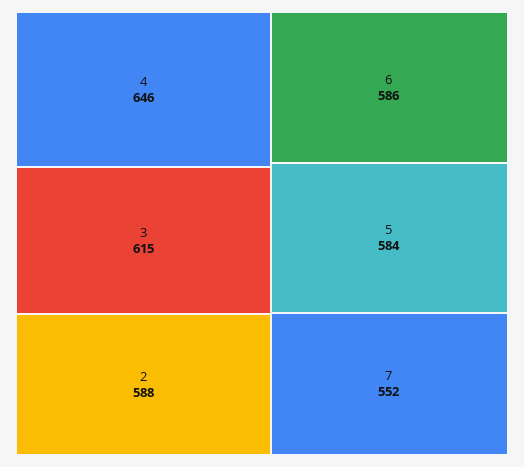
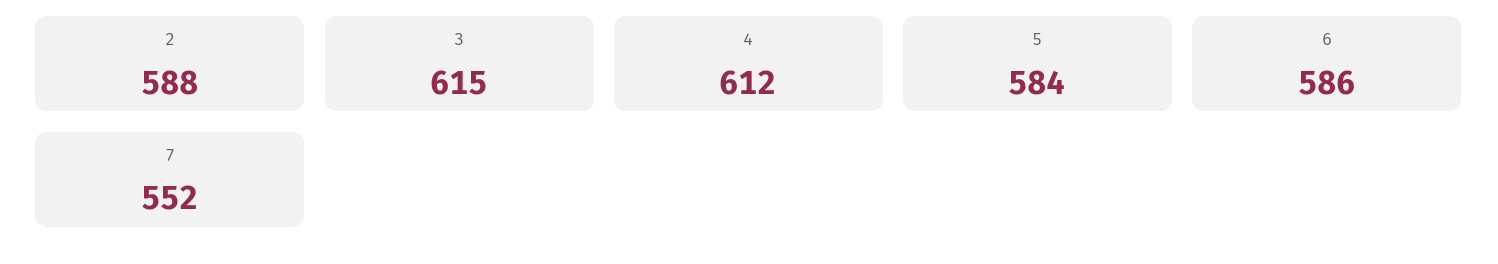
  {
-   "4": 646,
+   "4": 612,
    "3": 615,
    "2": 588,
    "6": 586,
    "5": 584,
    "7": 552
  }

